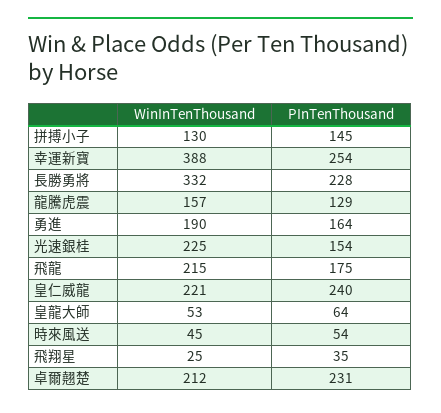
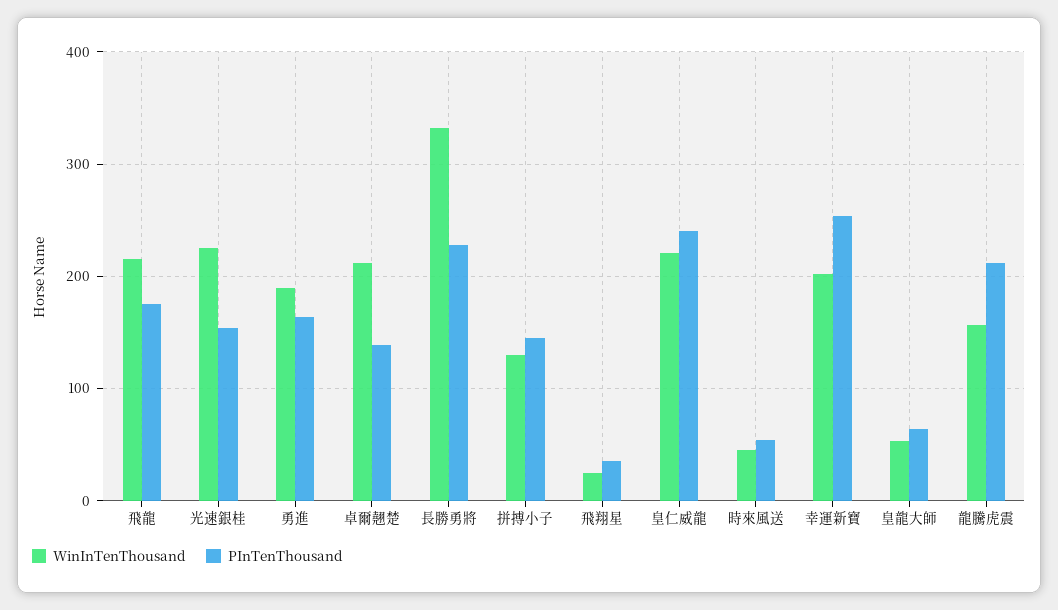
  {
    "WinInTenThousand": {
      "拼搏小子": 130,
-     "幸運新寶": 388,
+     "幸運新寶": 200,
      "長勝勇將": 332,
      "龍騰虎震": 157,
      "勇進": 190,
      "光速銀桂": 225,
      "飛龍": 215,
      "皇仁威龍": 221,
      "皇龍大師": 53,
      "時來風送": 45,
      "飛翔星": 25,
      "卓爾翹楚": 212
    },
    "PInTenThousand": {
      "拼搏小子": 145,
      "幸運新寶": 254,
      "長勝勇將": 228,
-     "龍騰虎震": 129,
+     "龍騰虎震": 210,
      "勇進": 164,
      "光速銀桂": 154,
      "飛龍": 175,
      "皇仁威龍": 240,
      "皇龍大師": 64,
      "時來風送": 54,
      "飛翔星": 35,
-     "卓爾翹楚": 231
+     "卓爾翹楚": 140
    }
  }

